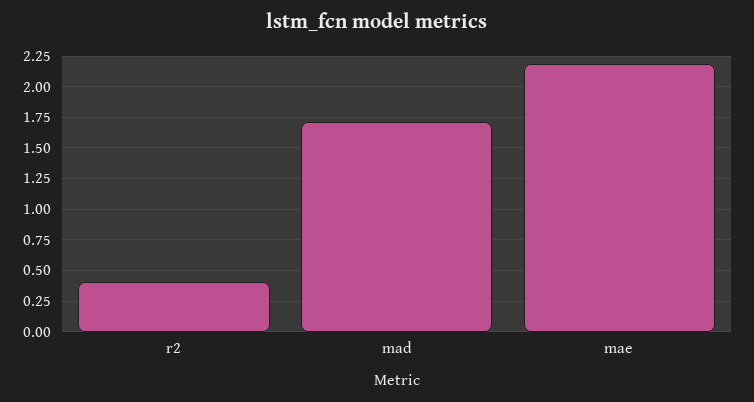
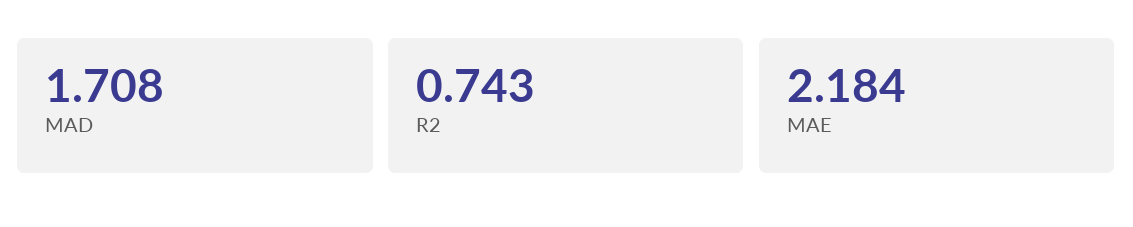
  {
-   "r2": 0.4,
+   "r2": 0.743,
    "mad": 1.708,
    "mae": 2.184
  }

